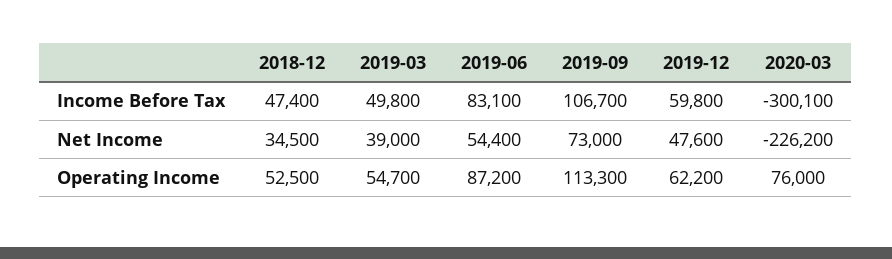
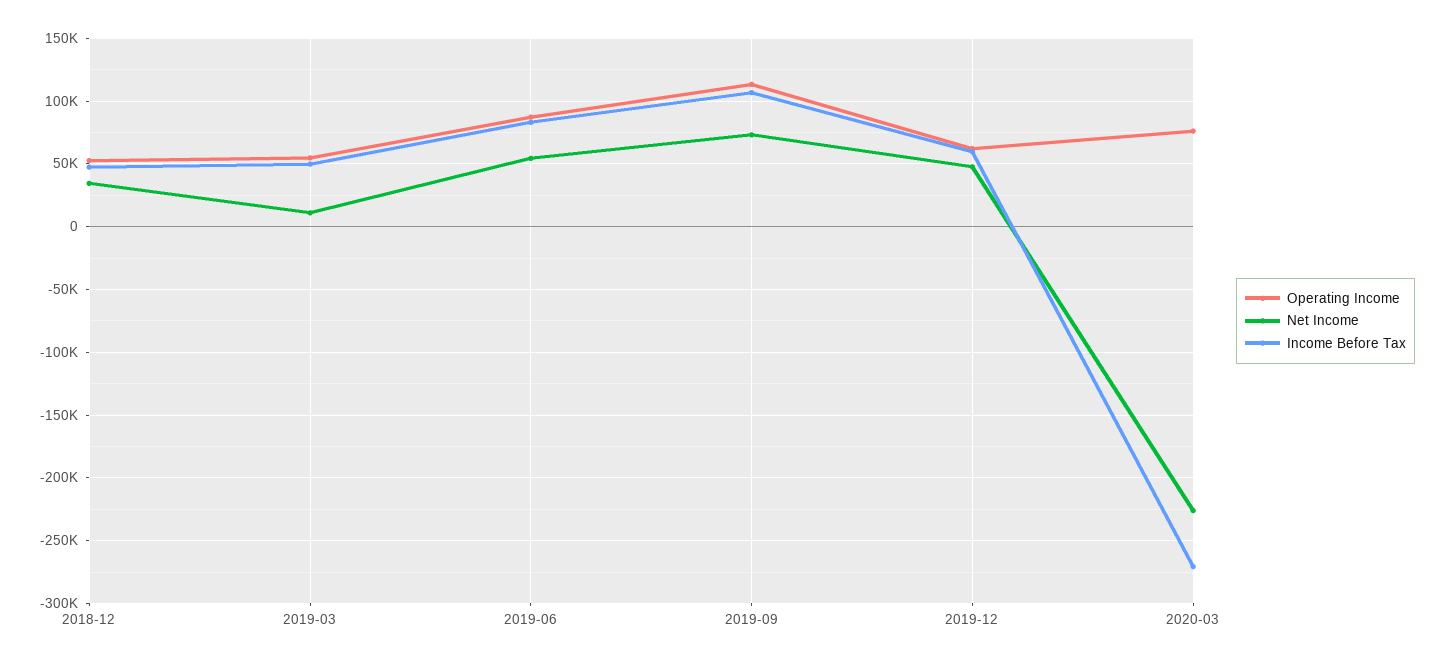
  {
    "Income Before Tax": {
      "2018-12": 47400,
      "2019-03": 49800,
      "2019-06": 83100,
      "2019-09": 106700,
      "2019-12": 59800,
-     "2020-03": -300100
+     "2020-03": -270000
    },
    "Net Income": {
      "2018-12": 34500,
-     "2019-03": 39000,
+     "2019-03": 10000,
      "2019-06": 54400,
      "2019-09": 73000,
      "2019-12": 47600,
      "2020-03": -226200
    },
    "Operating Income": {
      "2018-12": 52500,
      "2019-03": 54700,
      "2019-06": 87200,
      "2019-09": 113300,
      "2019-12": 62200,
      "2020-03": 76000
    }
  }

